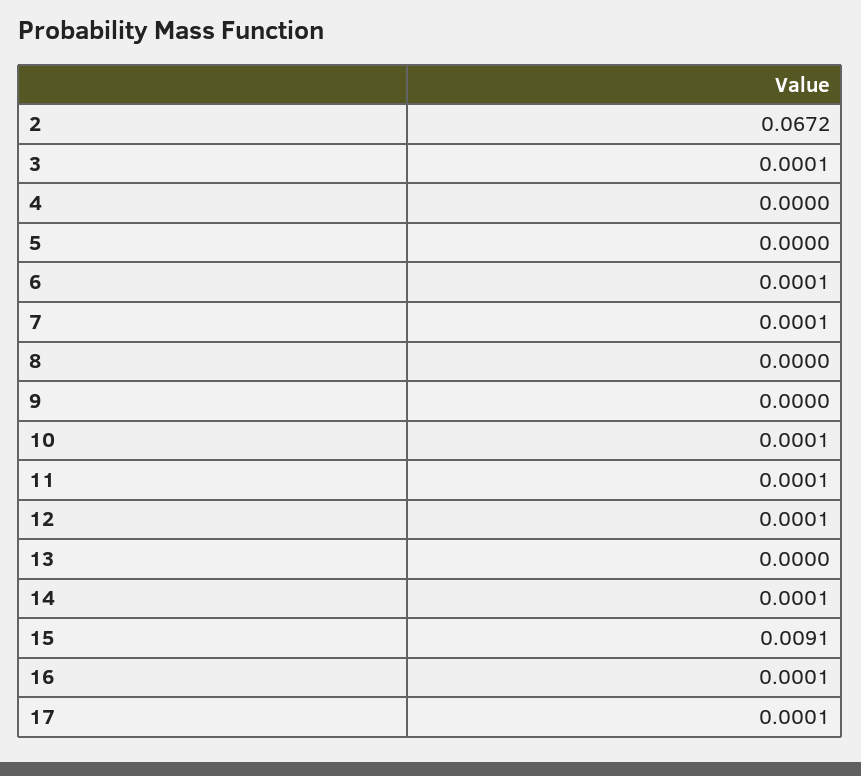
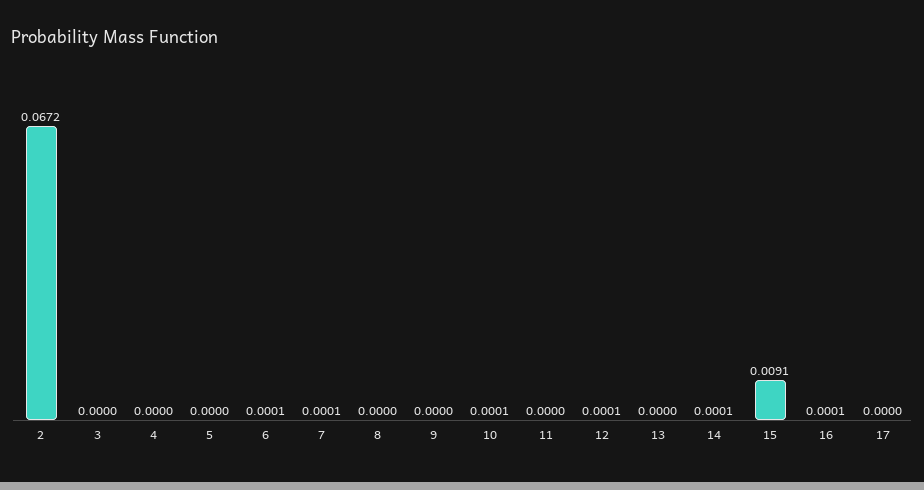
  {
    "2": 0.0672,
-   "3": 0.0001,
+   "3": 0,
    "4": 0,
    "5": 0,
    "6": 0.0001,
    "7": 0.0001,
    "8": 0,
    "9": 0,
    "10": 0.0001,
-   "11": 0.0001,
+   "11": 0,
    "12": 0.0001,
    "13": 0,
    "14": 0.0001,
    "15": 0.0091,
    "16": 0.0001,
-   "17": 0.0001
+   "17": 0
  }

